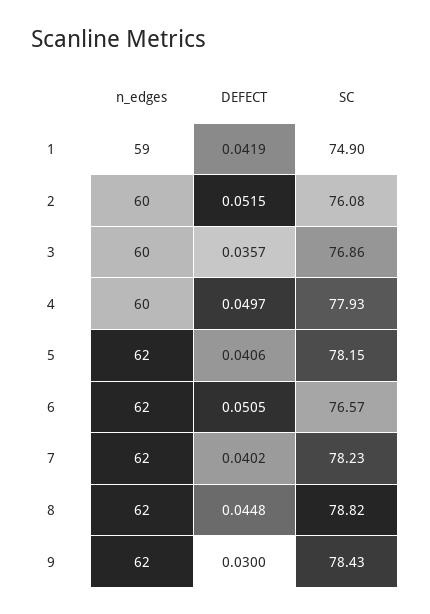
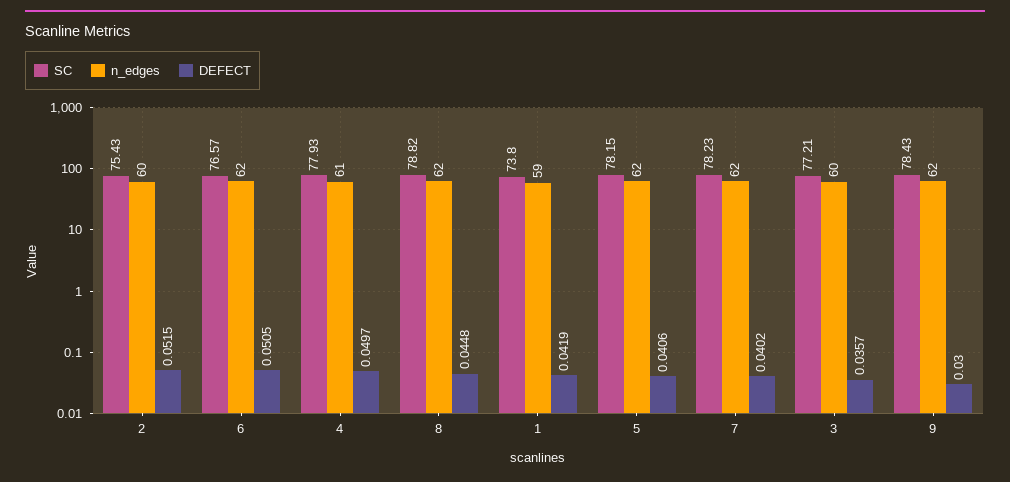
  {
    "n_edges": {
      "1": 59,
      "2": 60,
      "3": 60,
-     "4": 60,
+     "4": 61,
      "5": 62,
      "6": 62,
      "7": 62,
      "8": 62,
      "9": 62
    },
    "DEFECT": {
      "1": 0.0419,
      "2": 0.0515,
      "3": 0.0357,
      "4": 0.0497,
      "5": 0.0406,
      "6": 0.0505,
      "7": 0.0402,
      "8": 0.0448,
      "9": 0.03
    },
    "SC": {
-     "1": 74.9,
+     "1": 73.8,
-     "2": 76.08,
+     "2": 75.43,
-     "3": 76.86,
+     "3": 77.21,
      "4": 77.93,
      "5": 78.15,
      "6": 76.57,
      "7": 78.23,
      "8": 78.82,
      "9": 78.43
    }
  }

